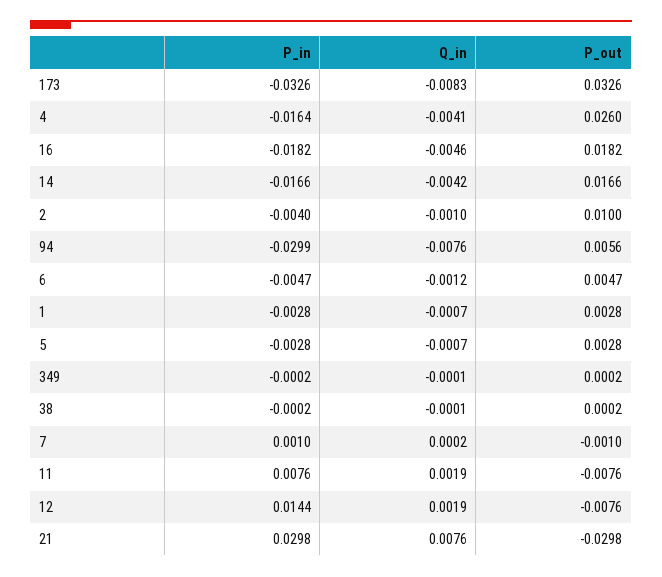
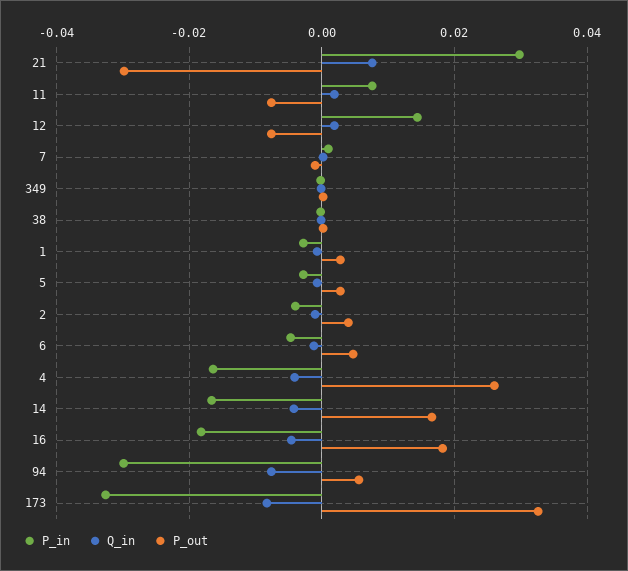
  {
    "P_in": {
      "173": -0.0326,
      "4": -0.0164,
      "16": -0.0182,
      "14": -0.0166,
      "2": -0.004,
      "94": -0.0299,
      "6": -0.0047,
      "1": -0.0028,
      "5": -0.0028,
      "349": -0.0002,
      "38": -0.0002,
      "7": 0.001,
      "11": 0.0076,
      "12": 0.0144,
      "21": 0.0298
    },
    "Q_in": {
      "173": -0.0083,
      "4": -0.0041,
      "16": -0.0046,
      "14": -0.0042,
      "2": -0.001,
      "94": -0.0076,
      "6": -0.0012,
      "1": -0.0007,
      "5": -0.0007,
      "349": -0.0001,
      "38": -0.0001,
      "7": 0.0002,
      "11": 0.0019,
      "12": 0.0019,
      "21": 0.0076
    },
    "P_out": {
      "173": 0.0326,
      "4": 0.026,
      "16": 0.0182,
      "14": 0.0166,
-     "2": 0.01,
+     "2": 0.004,
      "94": 0.0056,
      "6": 0.0047,
      "1": 0.0028,
      "5": 0.0028,
      "349": 0.0002,
      "38": 0.0002,
      "7": -0.001,
      "11": -0.0076,
      "12": -0.0076,
      "21": -0.0298
    }
  }

